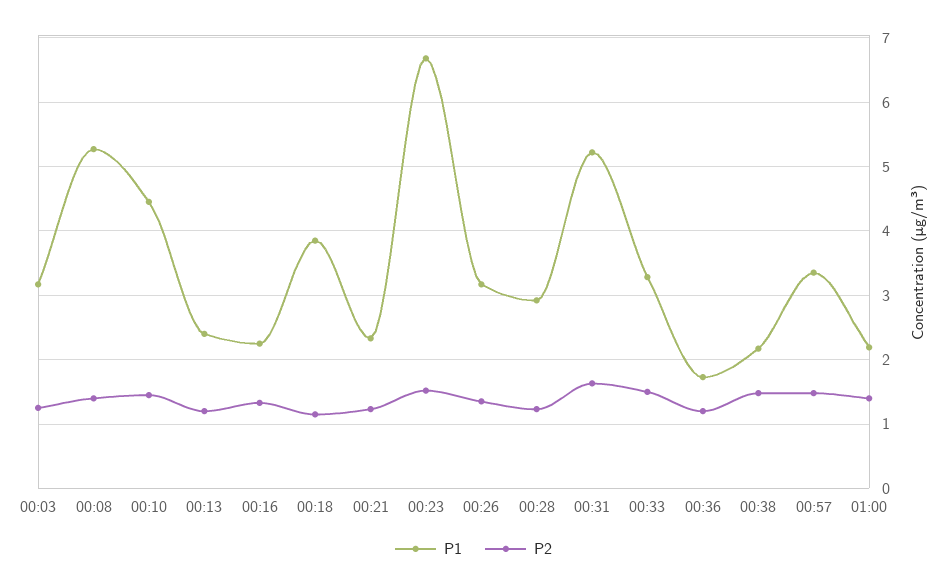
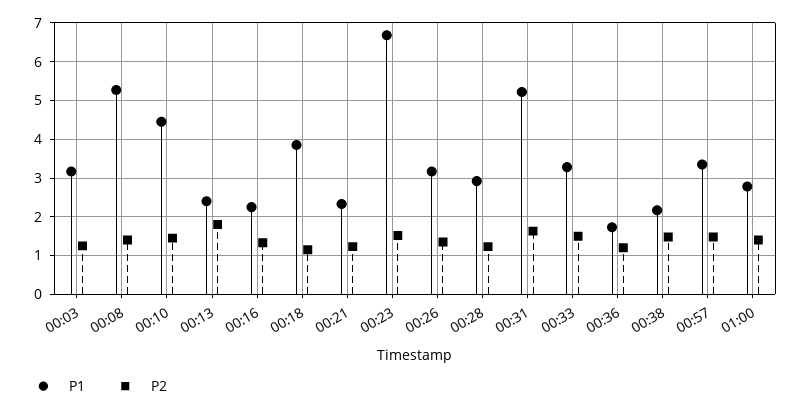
  {
    "P1": {
      "00:03": 3.2,
      "00:08": 5.3,
      "00:10": 4.5,
      "00:13": 2.4,
      "00:16": 2.3,
      "00:18": 3.9,
      "00:21": 2.3,
      "00:23": 6.7,
      "00:26": 3.2,
      "00:28": 2.9,
      "00:31": 5.2,
      "00:33": 3.3,
      "00:36": 1.7,
      "00:38": 2.2,
      "00:57": 3.4,
-     "01:00": 2.2
+     "01:00": 2.8
    },
    "P2": {
      "00:03": 1.3,
      "00:08": 1.4,
      "00:10": 1.5,
-     "00:13": 1.2,
+     "00:13": 1.8,
      "00:16": 1.3,
      "00:18": 1.2,
      "00:21": 1.2,
      "00:23": 1.5,
      "00:26": 1.4,
      "00:28": 1.2,
      "00:31": 1.6,
      "00:33": 1.5,
      "00:36": 1.2,
      "00:38": 1.5,
      "00:57": 1.5,
      "01:00": 1.4
    }
  }

